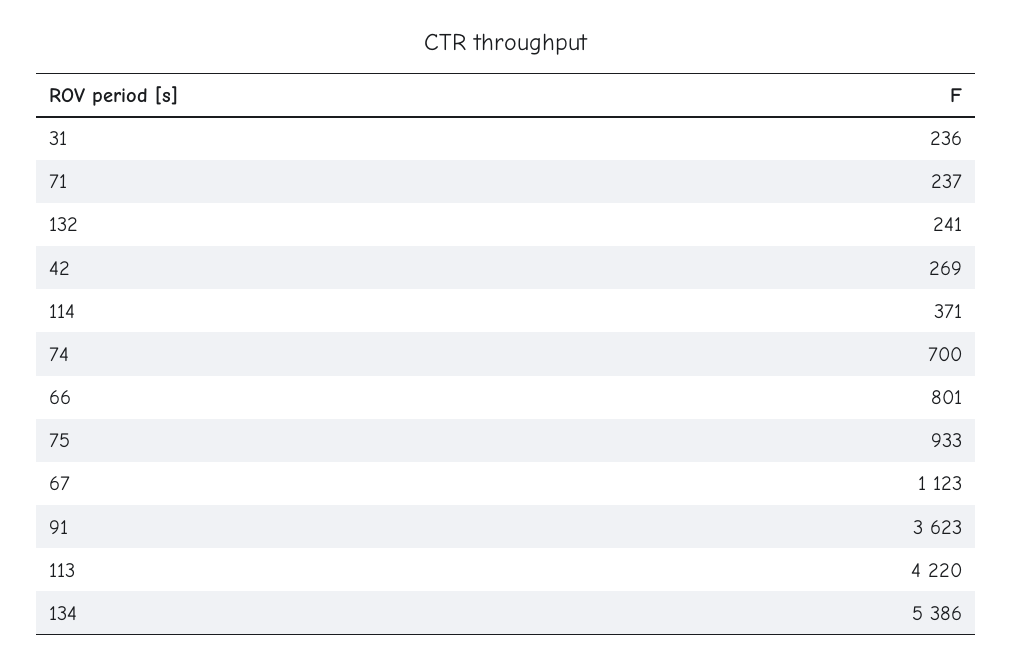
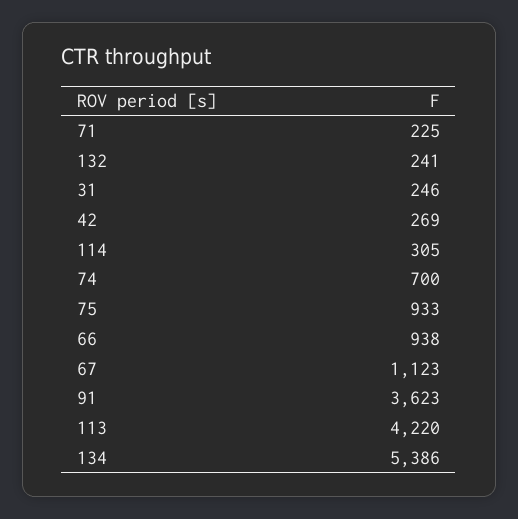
  {
-   "31": 236,
+   "31": 246,
-   "71": 237,
+   "71": 225,
    "132": 241,
    "42": 269,
-   "114": 371,
+   "114": 305,
    "74": 700,
-   "66": 801,
+   "66": 938,
    "75": 933,
    "67": 1123,
    "91": 3623,
    "113": 4220,
    "134": 5386
  }

